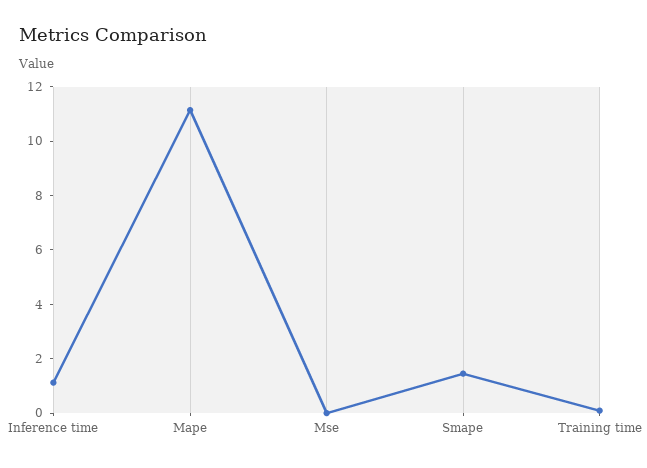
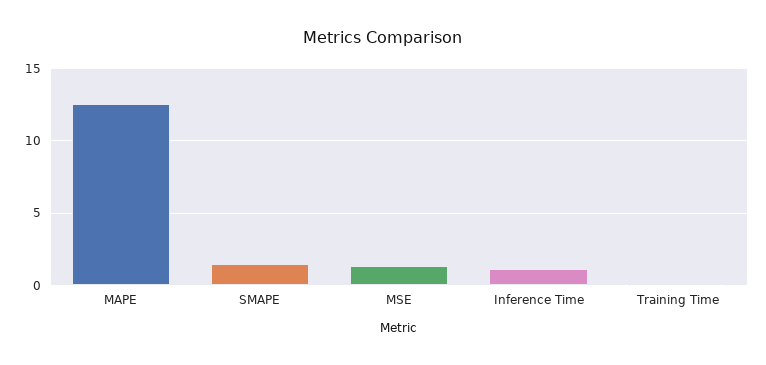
  {
    "Inference time": 1,
-   "Mape": 11,
+   "Mape": 12.5,
-   "Mse": 0,
+   "Mse": 1.5,
    "Smape": 1.5,
    "Training time": 0
  }

